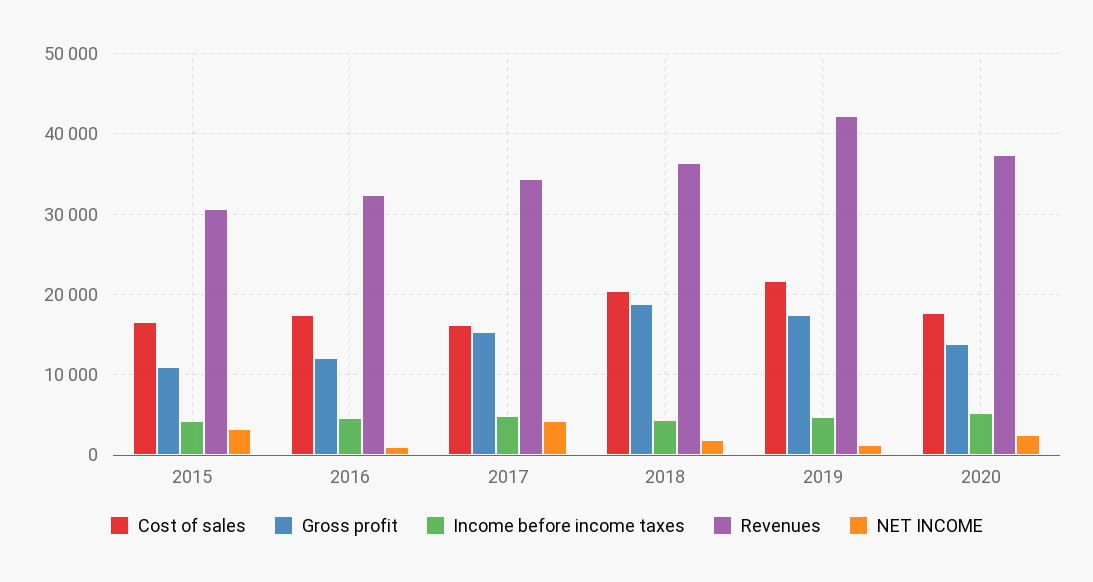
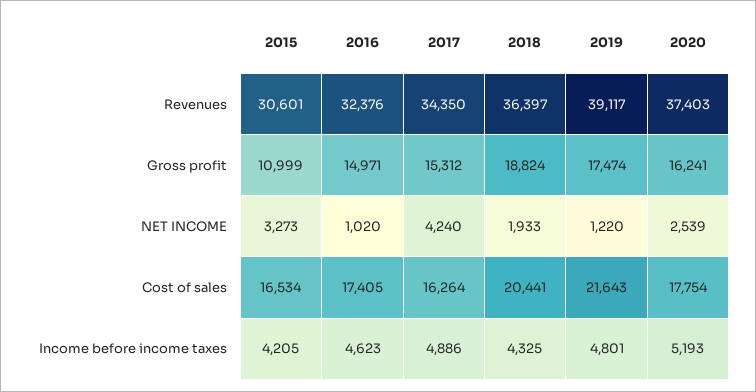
  {
    "Cost of sales": {
      "2015": 16534,
      "2016": 17405,
      "2017": 16264,
      "2018": 20441,
      "2019": 21643,
      "2020": 17754
    },
    "Gross profit": {
      "2015": 10999,
-     "2016": 12000,
+     "2016": 14971,
      "2017": 15312,
      "2018": 18824,
      "2019": 17474,
-     "2020": 14000
+     "2020": 16241
    },
    "Income before income taxes": {
      "2015": 4205,
      "2016": 4623,
      "2017": 4886,
      "2018": 4325,
      "2019": 4801,
      "2020": 5193
    },
    "Revenues": {
      "2015": 30601,
      "2016": 32376,
      "2017": 34350,
      "2018": 36397,
-     "2019": 42000,
+     "2019": 39117,
      "2020": 37403
    },
    "NET INCOME": {
      "2015": 3273,
      "2016": 1020,
      "2017": 4240,
      "2018": 1933,
      "2019": 1220,
      "2020": 2539
    }
  }

